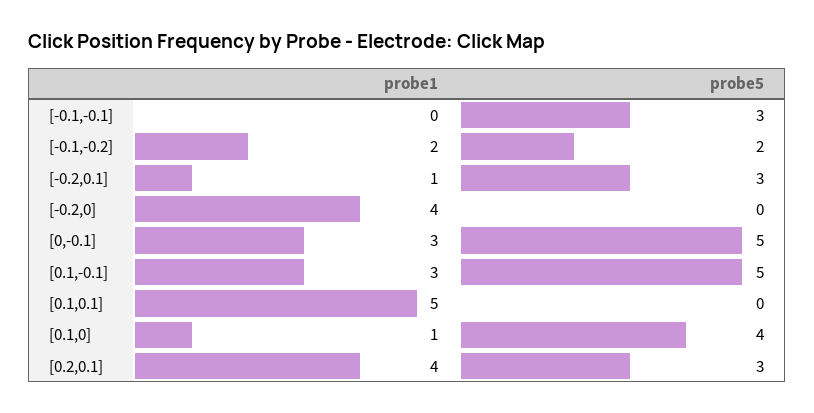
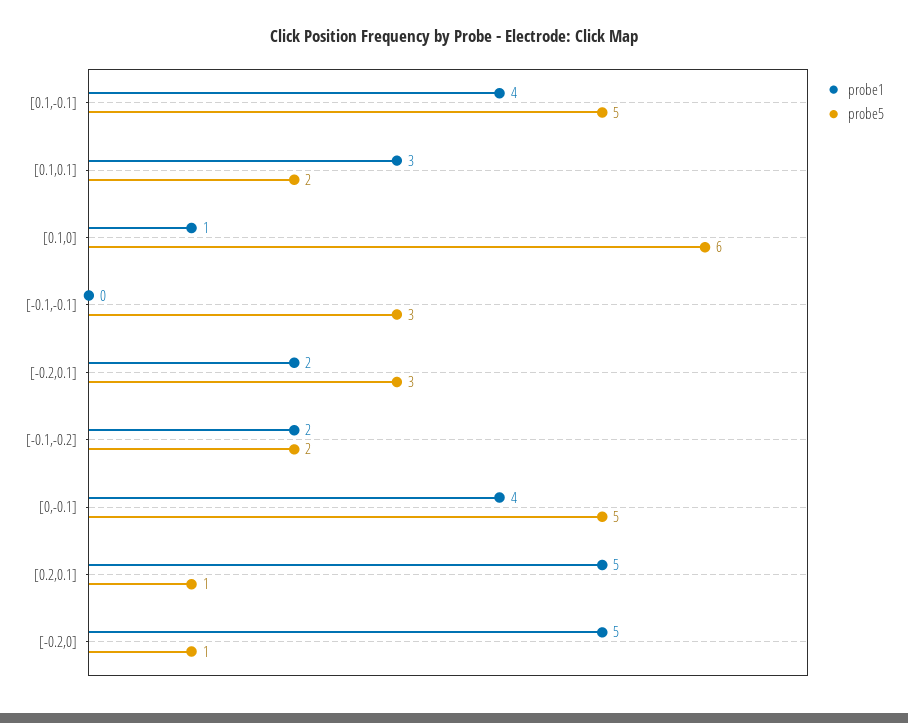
  {
    "probe1": {
      "[-0.1,-0.1]": 0,
      "[-0.1,-0.2]": 2,
-     "[-0.2,0.1]": 1,
+     "[-0.2,0.1]": 2,
-     "[-0.2,0]": 4,
+     "[-0.2,0]": 5,
-     "[0,-0.1]": 3,
+     "[0,-0.1]": 4,
-     "[0.1,-0.1]": 3,
+     "[0.1,-0.1]": 4,
-     "[0.1,0.1]": 5,
+     "[0.1,0.1]": 3,
      "[0.1,0]": 1,
-     "[0.2,0.1]": 4
+     "[0.2,0.1]": 5
    },
    "probe5": {
      "[-0.1,-0.1]": 3,
      "[-0.1,-0.2]": 2,
      "[-0.2,0.1]": 3,
-     "[-0.2,0]": 0,
+     "[-0.2,0]": 1,
      "[0,-0.1]": 5,
      "[0.1,-0.1]": 5,
-     "[0.1,0.1]": 0,
+     "[0.1,0.1]": 2,
-     "[0.1,0]": 4,
+     "[0.1,0]": 6,
-     "[0.2,0.1]": 3
+     "[0.2,0.1]": 1
    }
  }

